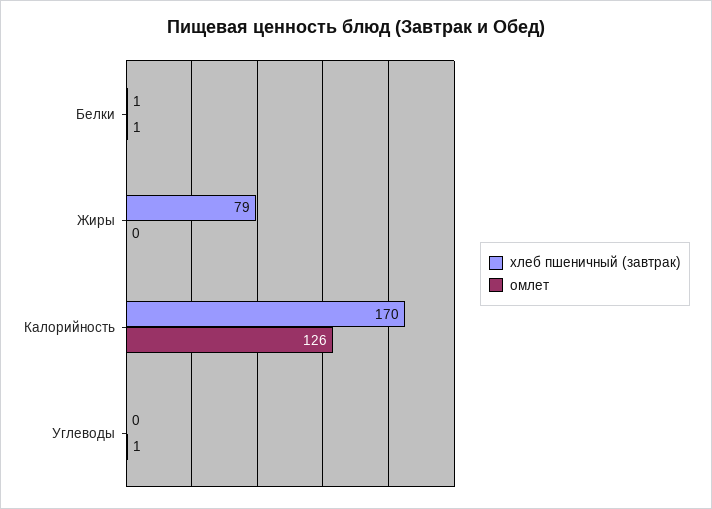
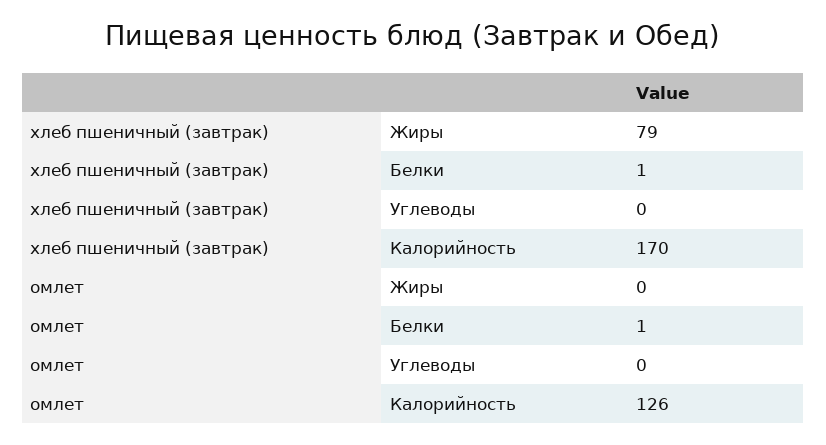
  {
    "хлеб пшеничный (завтрак)": {
      "Белки": 1,
      "Жиры": 79,
      "Калорийность": 170,
      "Углеводы": 0
    },
    "омлет": {
      "Белки": 1,
      "Жиры": 0,
      "Калорийность": 126,
-     "Углеводы": 1
+     "Углеводы": 0
    }
  }

